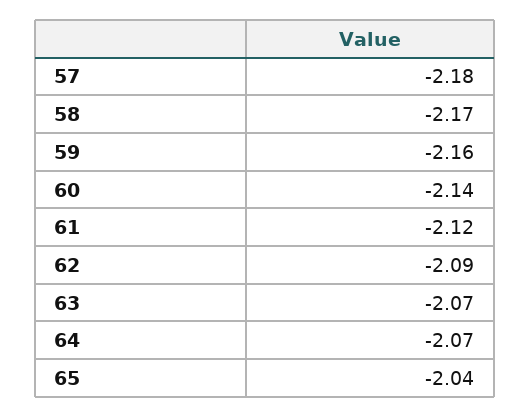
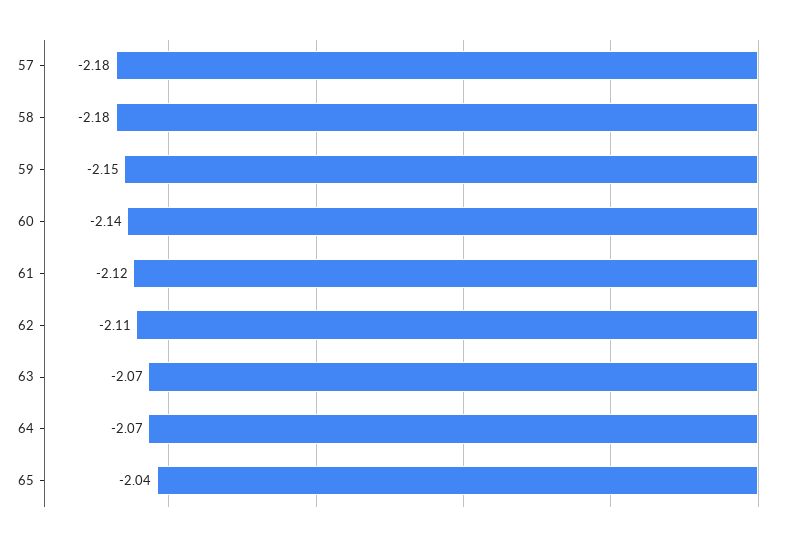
  {
    "57": -2.18,
-   "58": -2.17,
+   "58": -2.18,
-   "59": -2.16,
+   "59": -2.15,
    "60": -2.14,
    "61": -2.12,
-   "62": -2.09,
+   "62": -2.11,
    "63": -2.07,
    "64": -2.07,
    "65": -2.04
  }

